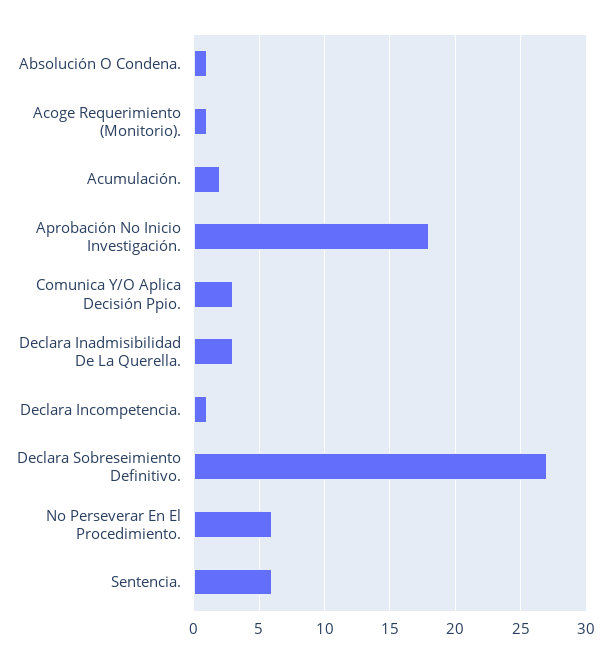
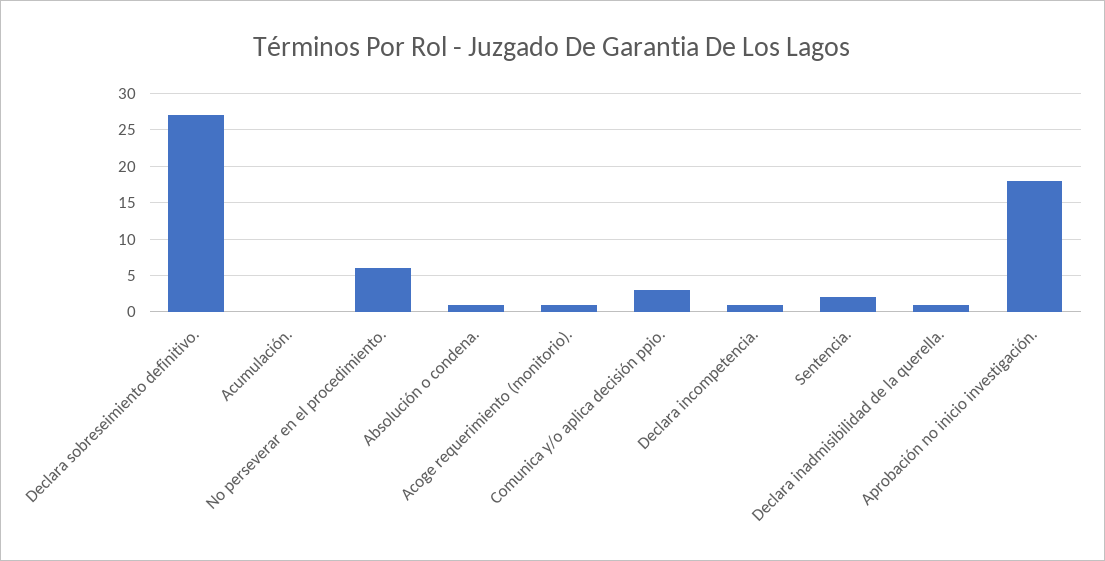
  {
    "Absolución O Condena.": 1,
    "Acoge Requerimiento (Monitorio).": 1,
-   "Acumulación.": 2,
+   "Acumulación.": 0,
    "Aprobación No Inicio Investigación.": 18,
    "Comunica Y/O Aplica Decisión Ppio.": 3,
-   "Declara Inadmisibilidad De La Querella.": 3,
+   "Declara Inadmisibilidad De La Querella.": 1,
    "Declara Incompetencia.": 1,
    "Declara Sobreseimiento Definitivo.": 27,
    "No Perseverar En El Procedimiento.": 6,
-   "Sentencia.": 6
+   "Sentencia.": 2
  }

